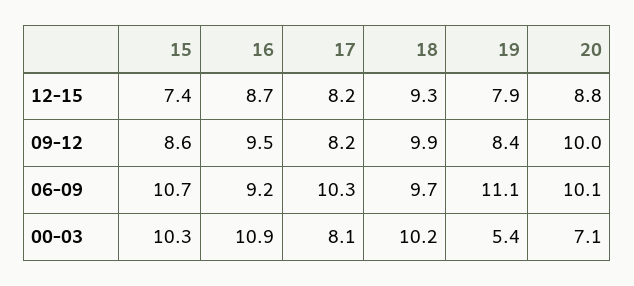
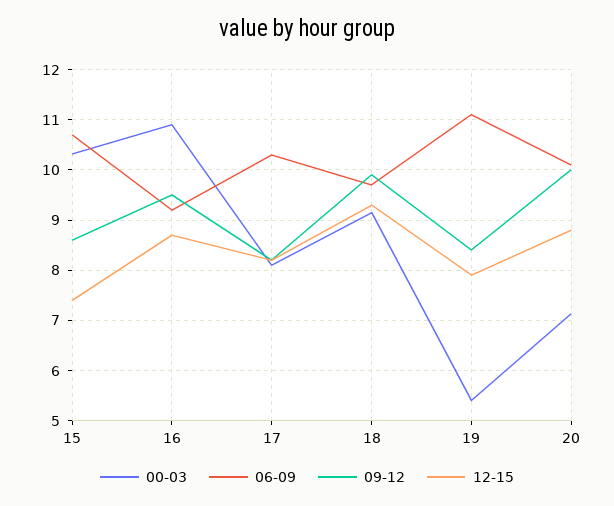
  {
    "12-15": {
      "15": 7.4,
      "16": 8.7,
      "17": 8.2,
      "18": 9.3,
      "19": 7.9,
      "20": 8.8
    },
    "09-12": {
      "15": 8.6,
      "16": 9.5,
      "17": 8.2,
      "18": 9.9,
      "19": 8.4,
      "20": 10
    },
    "06-09": {
      "15": 10.7,
      "16": 9.2,
      "17": 10.3,
      "18": 9.7,
      "19": 11.1,
      "20": 10.1
    },
    "00-03": {
      "15": 10.3,
      "16": 10.9,
      "17": 8.1,
-     "18": 10.2,
+     "18": 9.2,
      "19": 5.4,
      "20": 7.1
    }
  }

